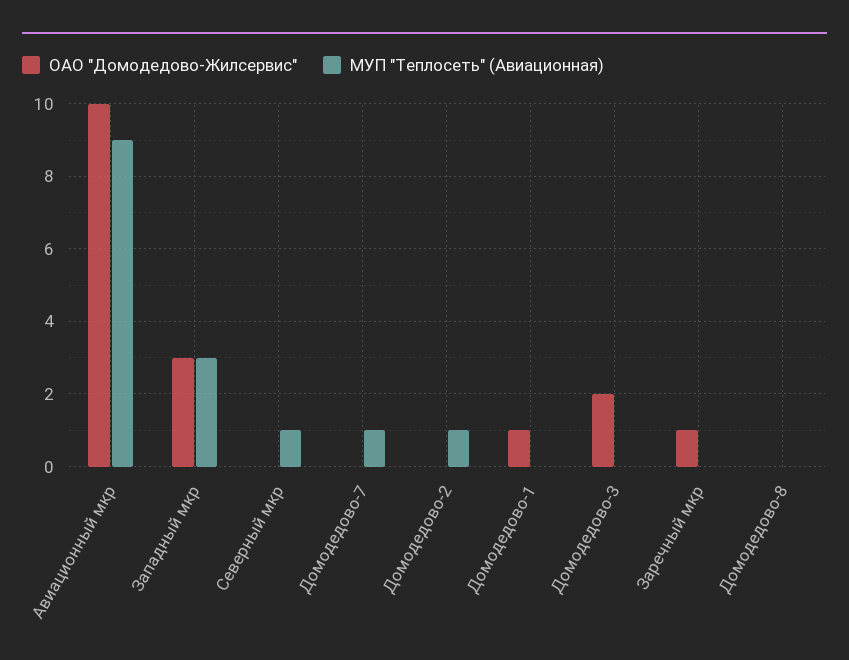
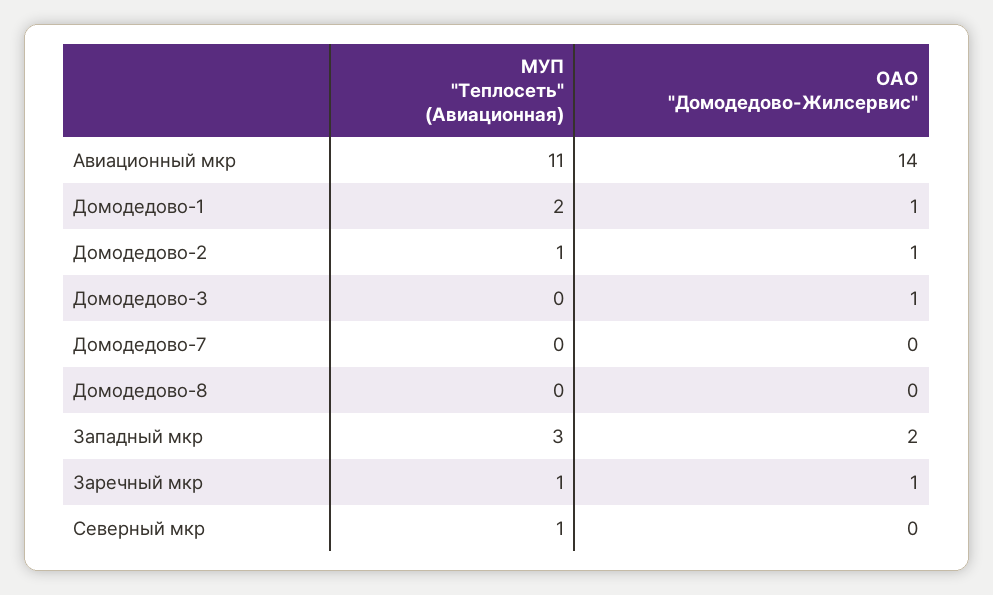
  {
    "ОАО \"Домодедово-Жилсервис\"": {
-     "Авиационный мкр": 10,
+     "Авиационный мкр": 14,
-     "Западный мкр": 3,
+     "Западный мкр": 2,
      "Северный мкр": 0,
      "Домодедово-7": 0,
-     "Домодедово-2": 0,
+     "Домодедово-2": 1,
      "Домодедово-1": 1,
-     "Домодедово-3": 2,
+     "Домодедово-3": 1,
      "Заречный мкр": 1,
      "Домодедово-8": 0
    },
    "МУП \"Теплосеть\" (Авиационная)": {
-     "Авиационный мкр": 9,
+     "Авиационный мкр": 11,
      "Западный мкр": 3,
      "Северный мкр": 1,
-     "Домодедово-7": 1,
+     "Домодедово-7": 0,
      "Домодедово-2": 1,
-     "Домодедово-1": 0,
+     "Домодедово-1": 2,
      "Домодедово-3": 0,
-     "Заречный мкр": 0,
+     "Заречный мкр": 1,
      "Домодедово-8": 0
    }
  }

